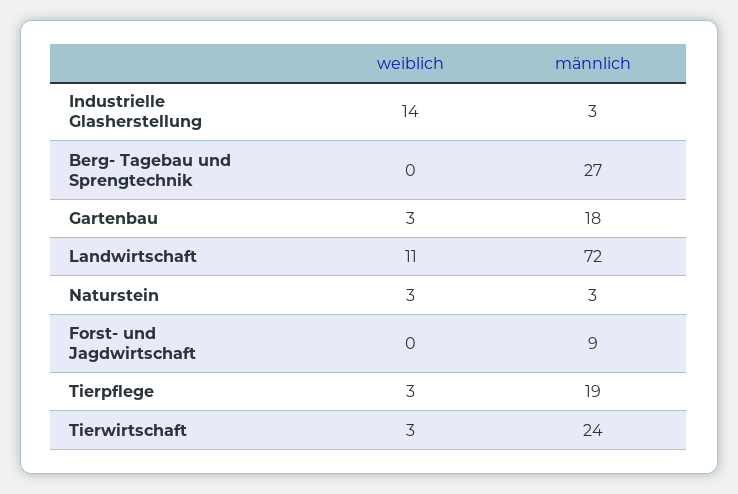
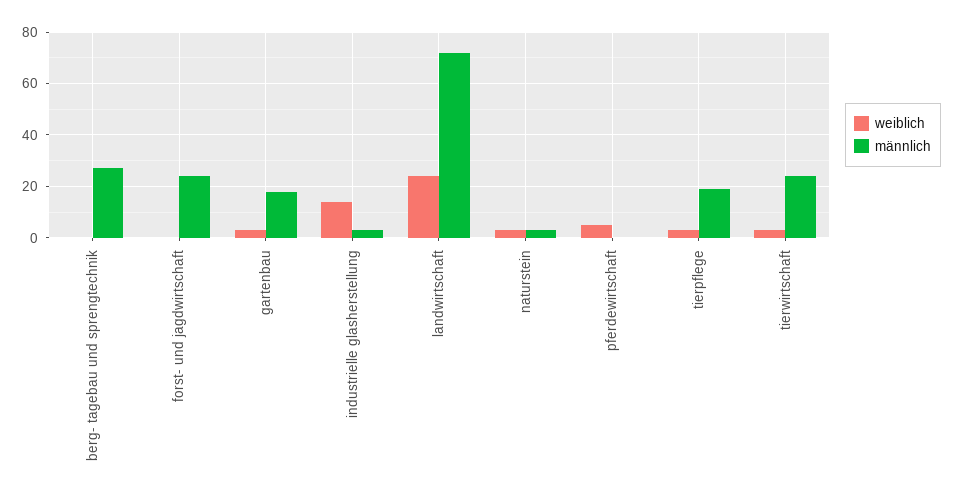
  {
    "weiblich": {
      "Industrielle Glasherstellung": 14,
      "Berg- Tagebau und Sprengtechnik": 0,
      "Gartenbau": 3,
-     "Landwirtschaft": 11,
+     "Landwirtschaft": 25,
      "Naturstein": 3,
      "Forst- und Jagdwirtschaft": 0,
      "Tierpflege": 3,
-     "Tierwirtschaft": 3
+     "Tierwirtschaft": 3,
+     "pferdewirtschaft": 5
    },
    "männlich": {
      "Industrielle Glasherstellung": 3,
      "Berg- Tagebau und Sprengtechnik": 27,
      "Gartenbau": 18,
      "Landwirtschaft": 72,
      "Naturstein": 3,
-     "Forst- und Jagdwirtschaft": 9,
+     "Forst- und Jagdwirtschaft": 25,
      "Tierpflege": 19,
-     "Tierwirtschaft": 24
+     "Tierwirtschaft": 24,
+     "pferdewirtschaft": 0
    }
  }

